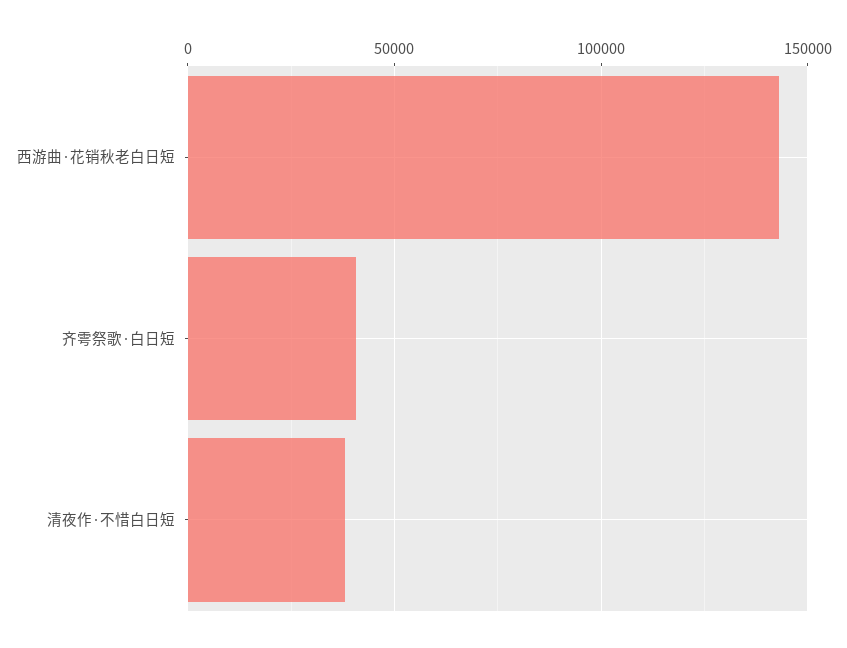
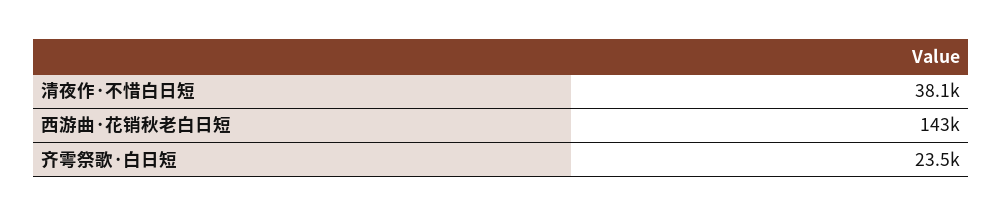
  {
    "西游曲·花销秋老白日短": 143000,
-   "齐雩祭歌·白日短": 40000,
+   "齐雩祭歌·白日短": 23500,
    "清夜作·不惜白日短": 38100
  }

